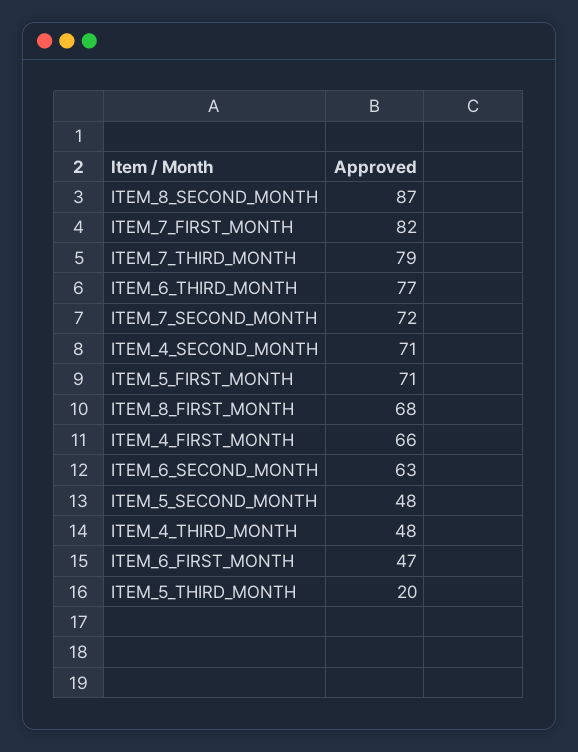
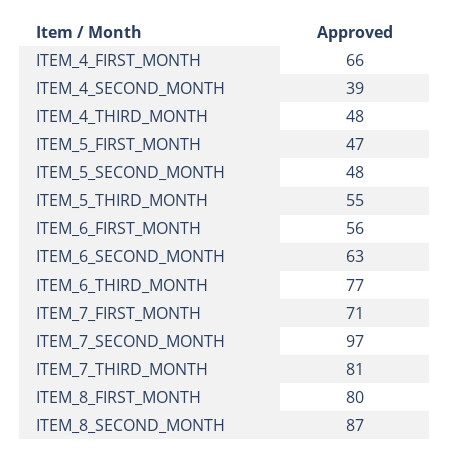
  {
    "ITEM_8_SECOND_MONTH": 87,
-   "ITEM_7_FIRST_MONTH": 82,
+   "ITEM_7_FIRST_MONTH": 71,
-   "ITEM_7_THIRD_MONTH": 79,
+   "ITEM_7_THIRD_MONTH": 81,
    "ITEM_6_THIRD_MONTH": 77,
-   "ITEM_7_SECOND_MONTH": 72,
+   "ITEM_7_SECOND_MONTH": 97,
-   "ITEM_4_SECOND_MONTH": 71,
+   "ITEM_4_SECOND_MONTH": 39,
-   "ITEM_5_FIRST_MONTH": 71,
+   "ITEM_5_FIRST_MONTH": 47,
-   "ITEM_8_FIRST_MONTH": 68,
+   "ITEM_8_FIRST_MONTH": 80,
    "ITEM_4_FIRST_MONTH": 66,
    "ITEM_6_SECOND_MONTH": 63,
    "ITEM_5_SECOND_MONTH": 48,
    "ITEM_4_THIRD_MONTH": 48,
-   "ITEM_6_FIRST_MONTH": 47,
+   "ITEM_6_FIRST_MONTH": 56,
-   "ITEM_5_THIRD_MONTH": 20
+   "ITEM_5_THIRD_MONTH": 55
  }

